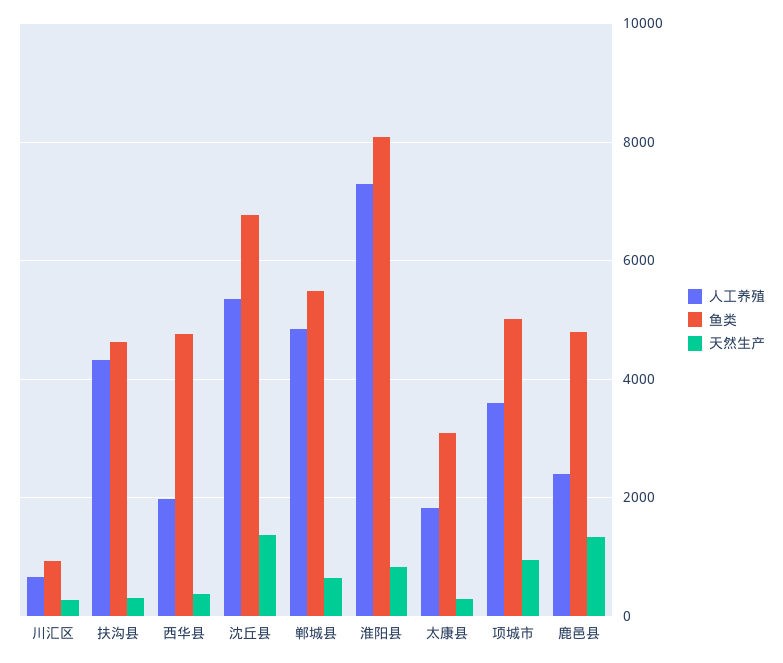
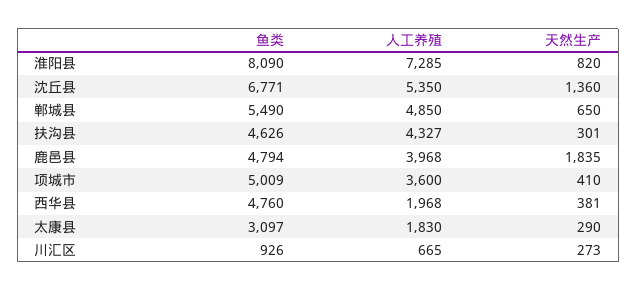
  {
    "人工养殖": {
      "川汇区": 665,
      "扶沟县": 4327,
      "西华县": 1968,
      "沈丘县": 5350,
      "郸城县": 4850,
      "淮阳县": 7285,
      "太康县": 1830,
      "项城市": 3600,
-     "鹿邑县": 2400
+     "鹿邑县": 3968
    },
    "鱼类": {
      "川汇区": 926,
      "扶沟县": 4626,
      "西华县": 4760,
      "沈丘县": 6771,
      "郸城县": 5490,
      "淮阳县": 8090,
      "太康县": 3097,
      "项城市": 5009,
      "鹿邑县": 4794
    },
    "天然生产": {
      "川汇区": 273,
      "扶沟县": 301,
      "西华县": 381,
      "沈丘县": 1360,
      "郸城县": 650,
      "淮阳县": 820,
      "太康县": 290,
-     "项城市": 1000,
+     "项城市": 410,
-     "鹿邑县": 1400
+     "鹿邑县": 1835
    }
  }

